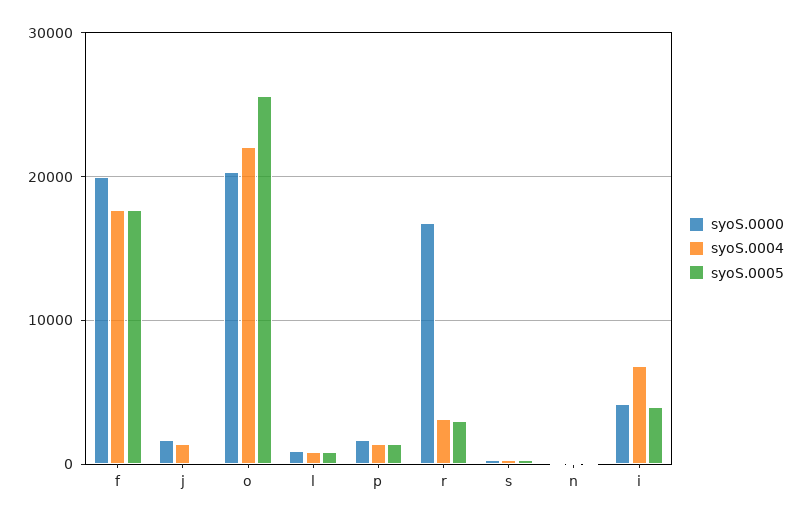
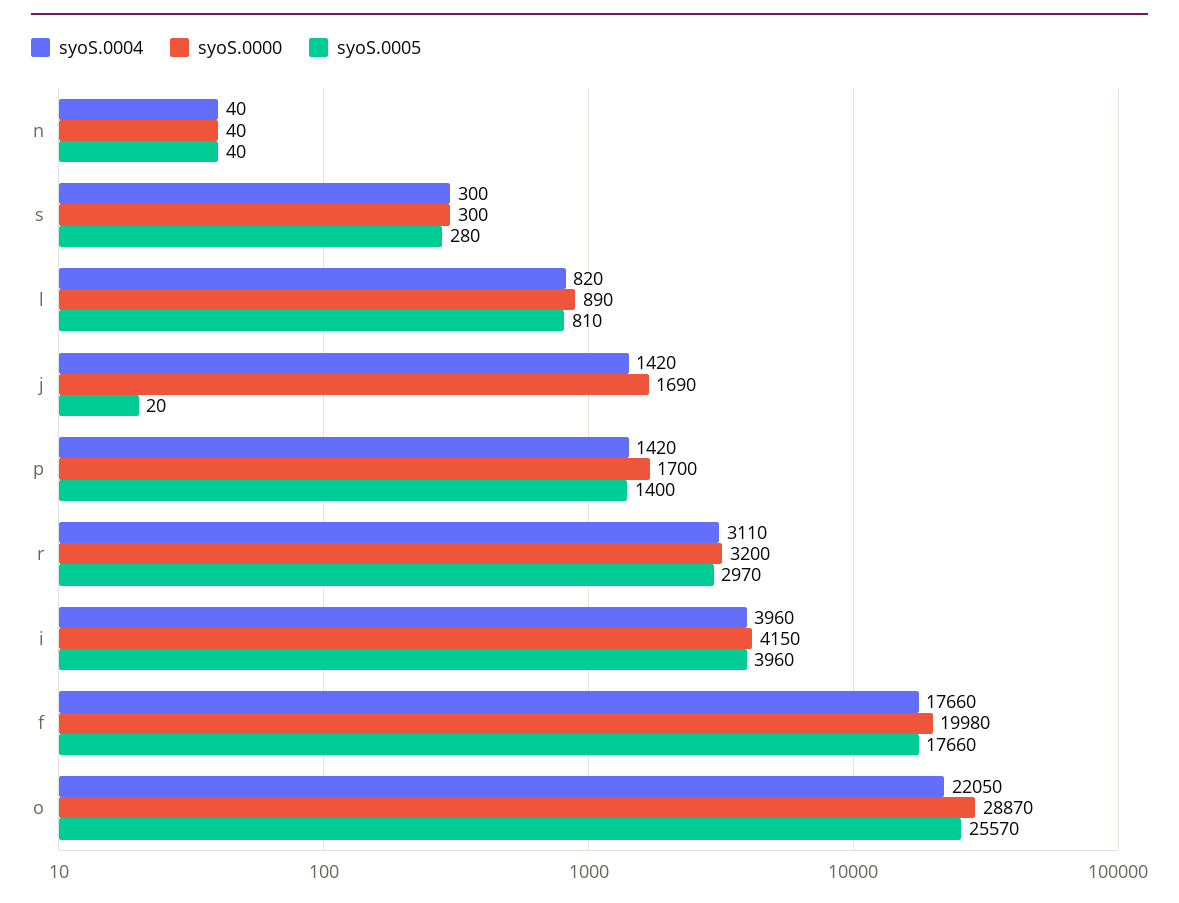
  {
    "syoS.0000": {
      "f": 19980,
      "j": 1690,
-     "o": 20000,
+     "o": 28870,
      "l": 890,
      "p": 1700,
-     "r": 17000,
+     "r": 3200,
      "s": 300,
      "n": 40,
      "i": 4150
    },
    "syoS.0004": {
      "f": 17660,
      "j": 1420,
      "o": 22050,
      "l": 820,
      "p": 1420,
      "r": 3110,
      "s": 300,
      "n": 40,
-     "i": 7000
+     "i": 3960
    },
    "syoS.0005": {
      "f": 17660,
      "j": 20,
      "o": 25570,
      "l": 810,
      "p": 1400,
      "r": 2970,
      "s": 280,
      "n": 40,
      "i": 3960
    }
  }

